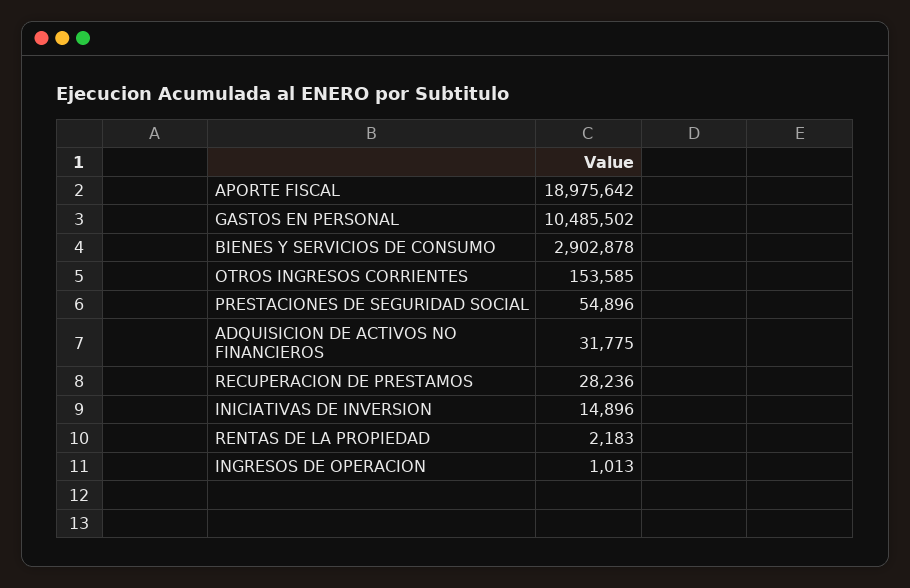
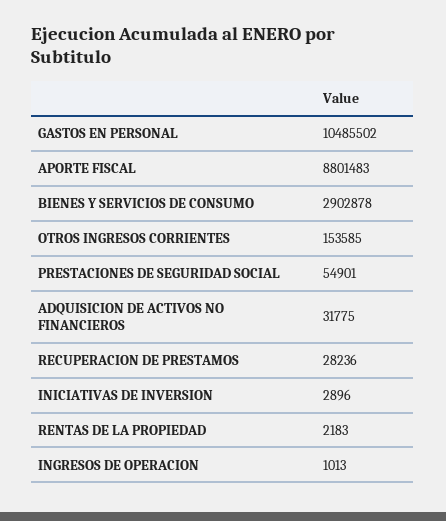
  {
-   "APORTE FISCAL": 18975642,
+   "APORTE FISCAL": 8801483,
    "GASTOS EN PERSONAL": 10485502,
    "BIENES Y SERVICIOS DE CONSUMO": 2902878,
    "OTROS INGRESOS CORRIENTES": 153585,
-   "PRESTACIONES DE SEGURIDAD SOCIAL": 54896,
+   "PRESTACIONES DE SEGURIDAD SOCIAL": 54901,
    "ADQUISICION DE ACTIVOS NO FINANCIEROS": 31775,
    "RECUPERACION DE PRESTAMOS": 28236,
-   "INICIATIVAS DE INVERSION": 14896,
+   "INICIATIVAS DE INVERSION": 2896,
    "RENTAS DE LA PROPIEDAD": 2183,
    "INGRESOS DE OPERACION": 1013
  }

